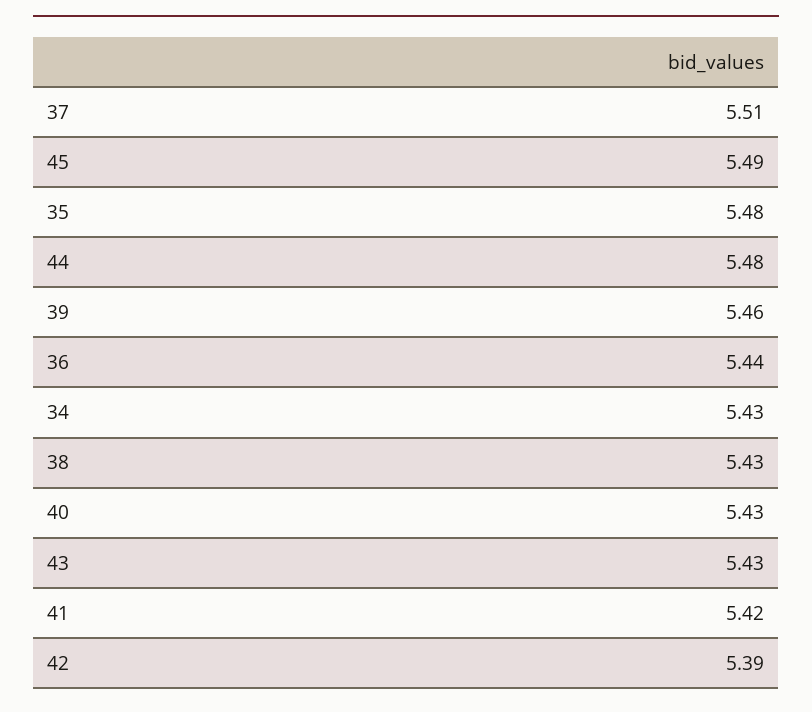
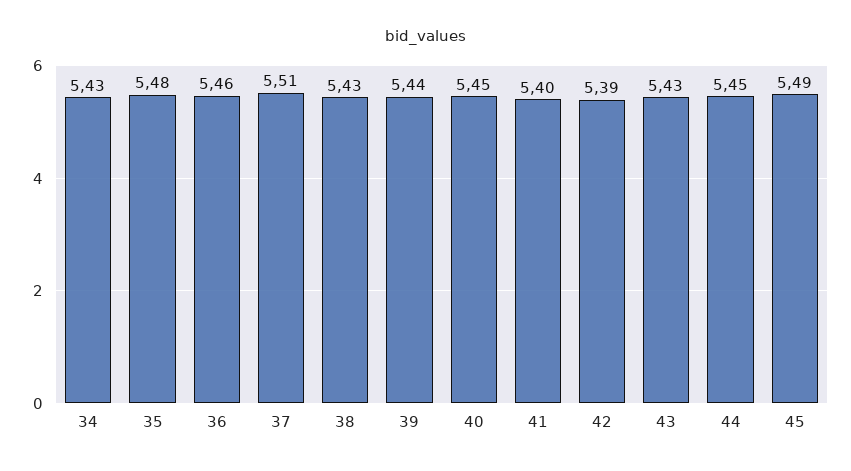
  {
    "37": 5.51,
    "45": 5.49,
    "35": 5.48,
-   "44": 5.48,
+   "44": 5.45,
-   "39": 5.46,
+   "39": 5.44,
-   "36": 5.44,
+   "36": 5.46,
    "34": 5.43,
    "38": 5.43,
-   "40": 5.43,
+   "40": 5.45,
    "43": 5.43,
-   "41": 5.42,
+   "41": 5.4,
    "42": 5.39
  }

